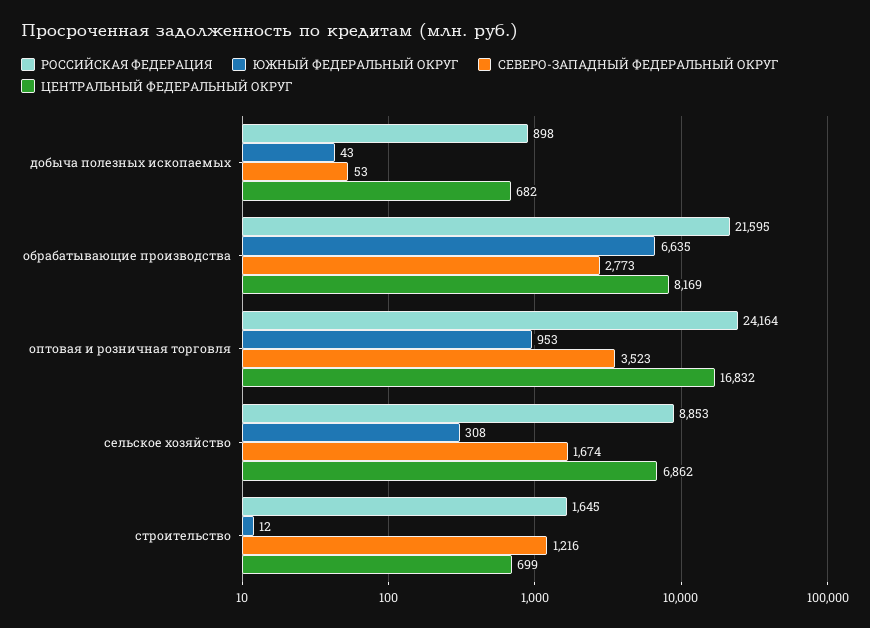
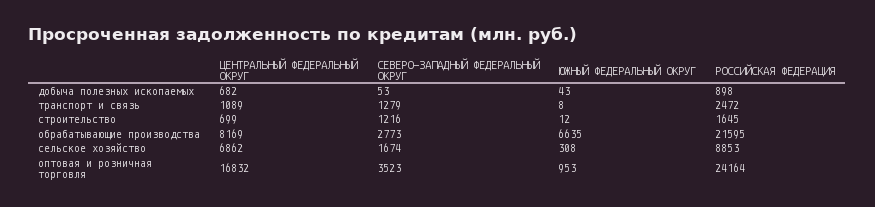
  {
    "РОССИЙСКАЯ ФЕДЕРАЦИЯ": {
      "добыча полезных ископаемых": 898,
      "обрабатывающие производства": 21595,
      "оптовая и розничная торговля": 24164,
      "сельское хозяйство": 8853,
-     "строительство": 1645
+     "строительство": 1645,
+     "транспорт и связь": 2472
    },
    "ЮЖНЫЙ ФЕДЕРАЛЬНЫЙ ОКРУГ": {
      "добыча полезных ископаемых": 43,
      "обрабатывающие производства": 6635,
      "оптовая и розничная торговля": 953,
      "сельское хозяйство": 308,
-     "строительство": 12
+     "строительство": 12,
+     "транспорт и связь": 8
    },
    "СЕВЕРО-ЗАПАДНЫЙ ФЕДЕРАЛЬНЫЙ ОКРУГ": {
      "добыча полезных ископаемых": 53,
      "обрабатывающие производства": 2773,
      "оптовая и розничная торговля": 3523,
      "сельское хозяйство": 1674,
-     "строительство": 1216
+     "строительство": 1216,
+     "транспорт и связь": 1279
    },
    "ЦЕНТРАЛЬНЫЙ ФЕДЕРАЛЬНЫЙ ОКРУГ": {
      "добыча полезных ископаемых": 682,
      "обрабатывающие производства": 8169,
      "оптовая и розничная торговля": 16832,
      "сельское хозяйство": 6862,
-     "строительство": 699
+     "строительство": 699,
+     "транспорт и связь": 1089
    }
  }

